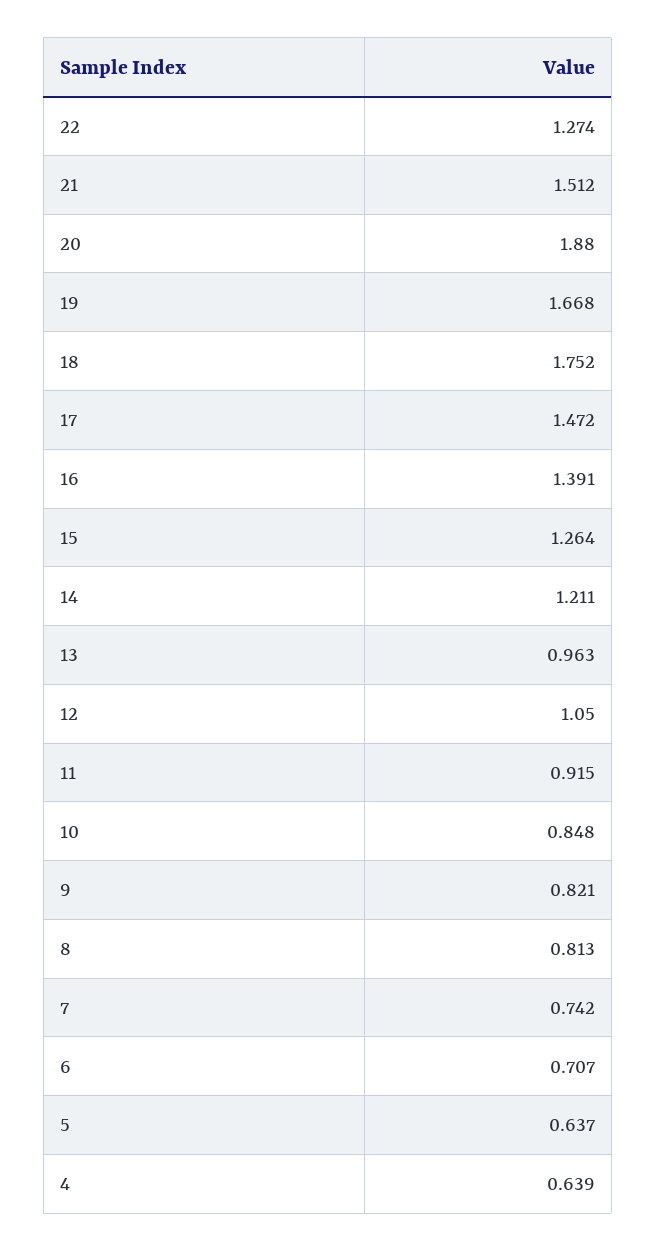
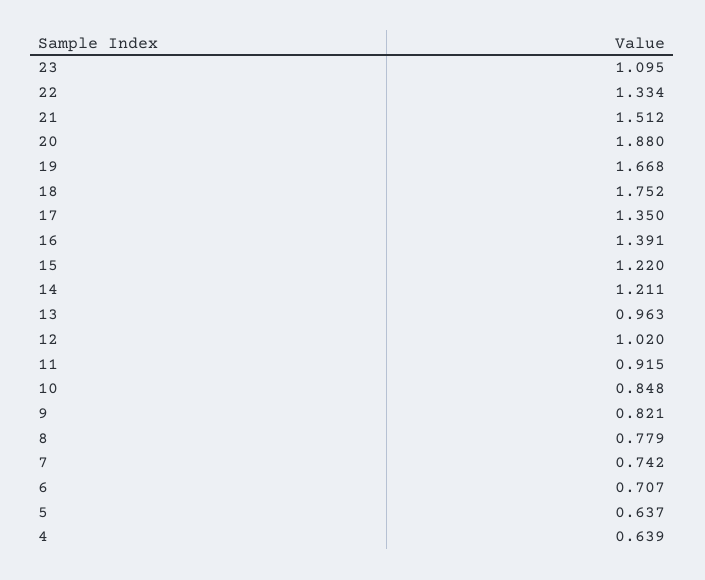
  {
-   "22": 1.274,
+   "22": 1.334,
    "21": 1.512,
    "20": 1.88,
    "19": 1.668,
    "18": 1.752,
-   "17": 1.472,
+   "17": 1.35,
    "16": 1.391,
-   "15": 1.264,
+   "15": 1.22,
    "14": 1.211,
    "13": 0.963,
-   "12": 1.05,
+   "12": 1.02,
    "11": 0.915,
    "10": 0.848,
    "9": 0.821,
-   "8": 0.813,
+   "8": 0.779,
    "7": 0.742,
    "6": 0.707,
    "5": 0.637,
-   "4": 0.639
+   "4": 0.639,
+   "23": 1.095
  }

